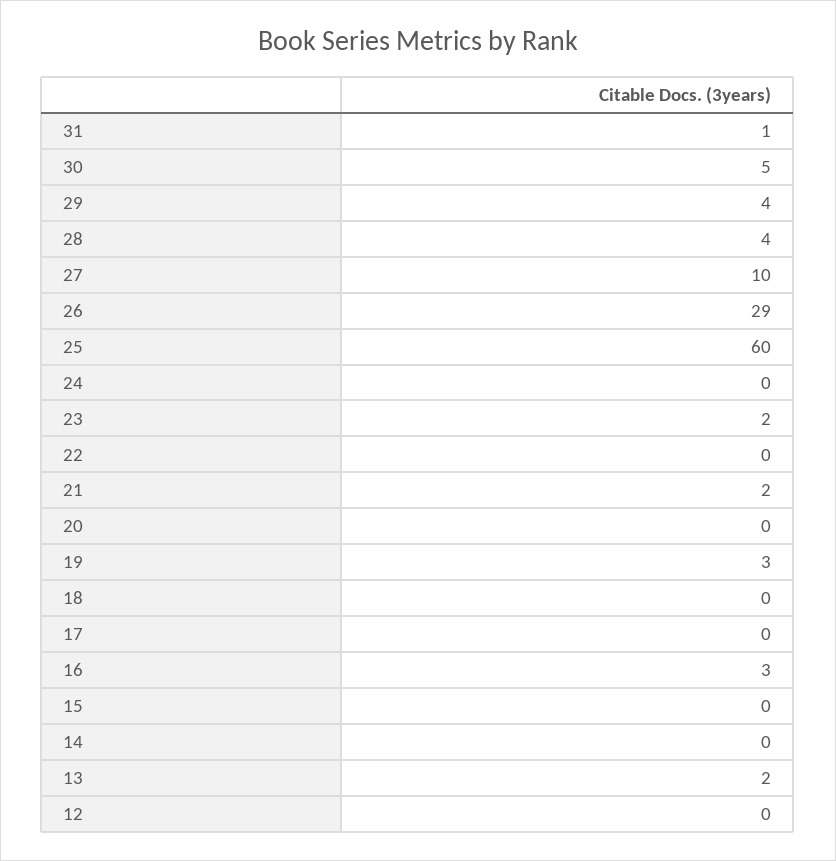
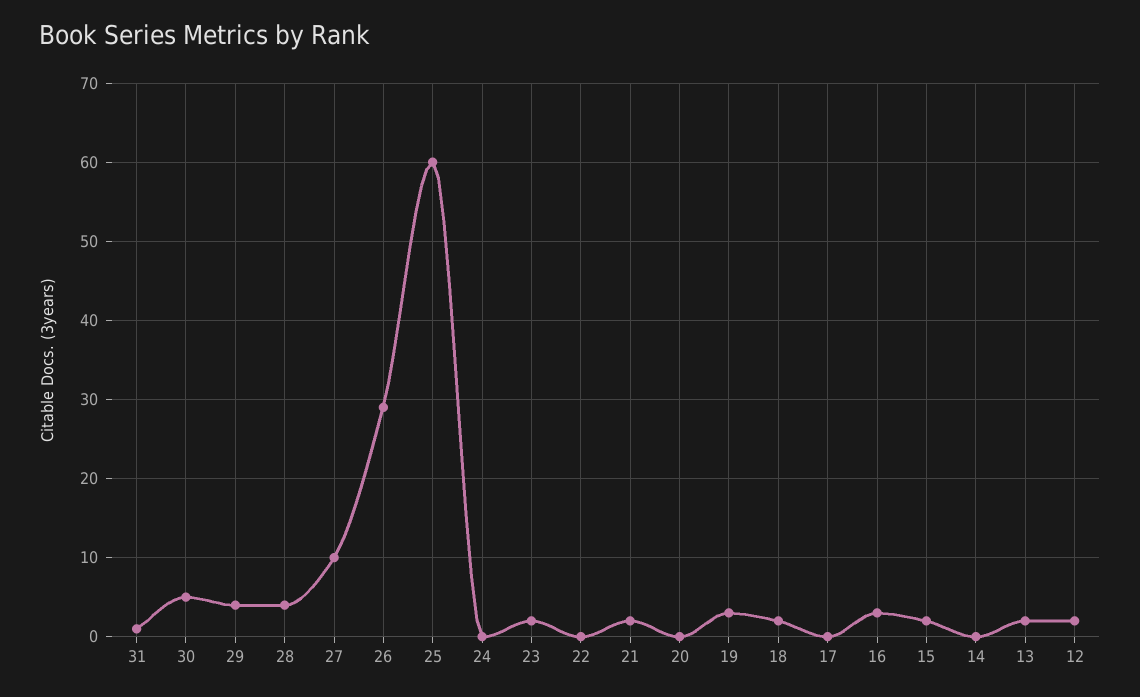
  {
    "31": 1,
    "30": 5,
    "29": 4,
    "28": 4,
    "27": 10,
    "26": 29,
    "25": 60,
    "24": 0,
    "23": 2,
    "22": 0,
    "21": 2,
    "20": 0,
    "19": 3,
-   "18": 0,
+   "18": 2,
    "17": 0,
    "16": 3,
-   "15": 0,
+   "15": 2,
    "14": 0,
    "13": 2,
-   "12": 0
+   "12": 2
  }

